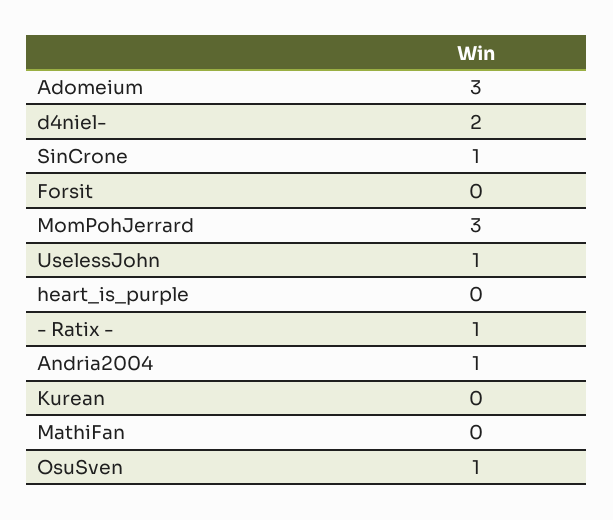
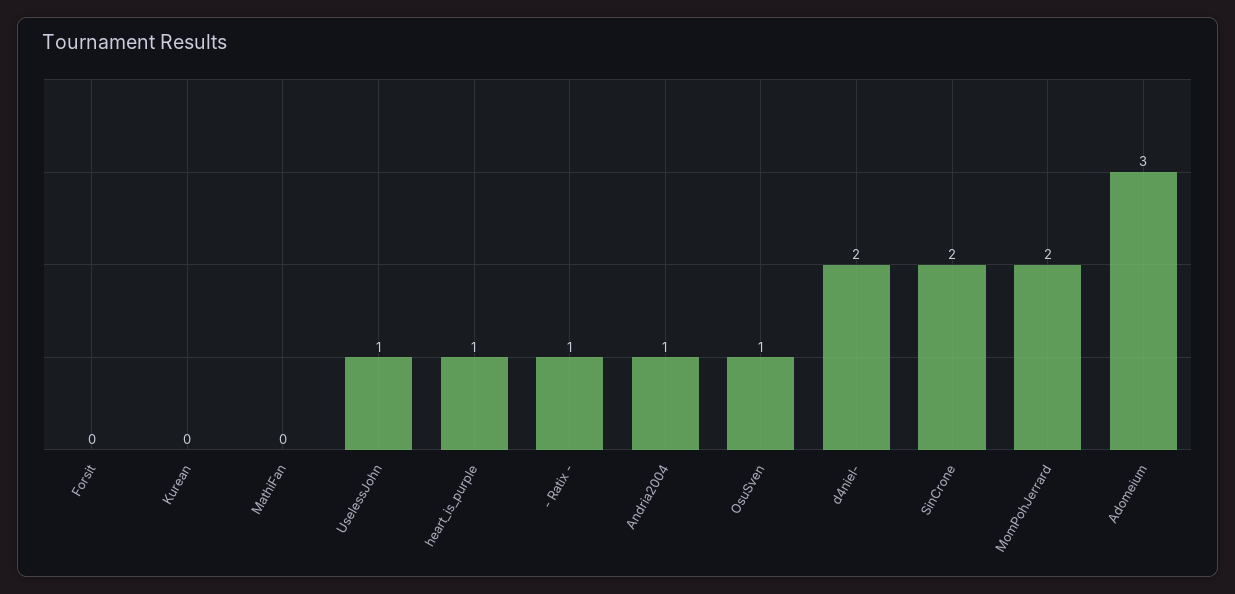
  {
    "Adomeium": 3,
    "d4niel-": 2,
-   "SinCrone": 1,
+   "SinCrone": 2,
    "Forsit": 0,
-   "MomPohJerrard": 3,
+   "MomPohJerrard": 2,
    "UselessJohn": 1,
-   "heart_is_purple": 0,
+   "heart_is_purple": 1,
    "- Ratix -": 1,
    "Andria2004": 1,
    "Kurean": 0,
    "MathiFan": 0,
    "OsuSven": 1
  }

